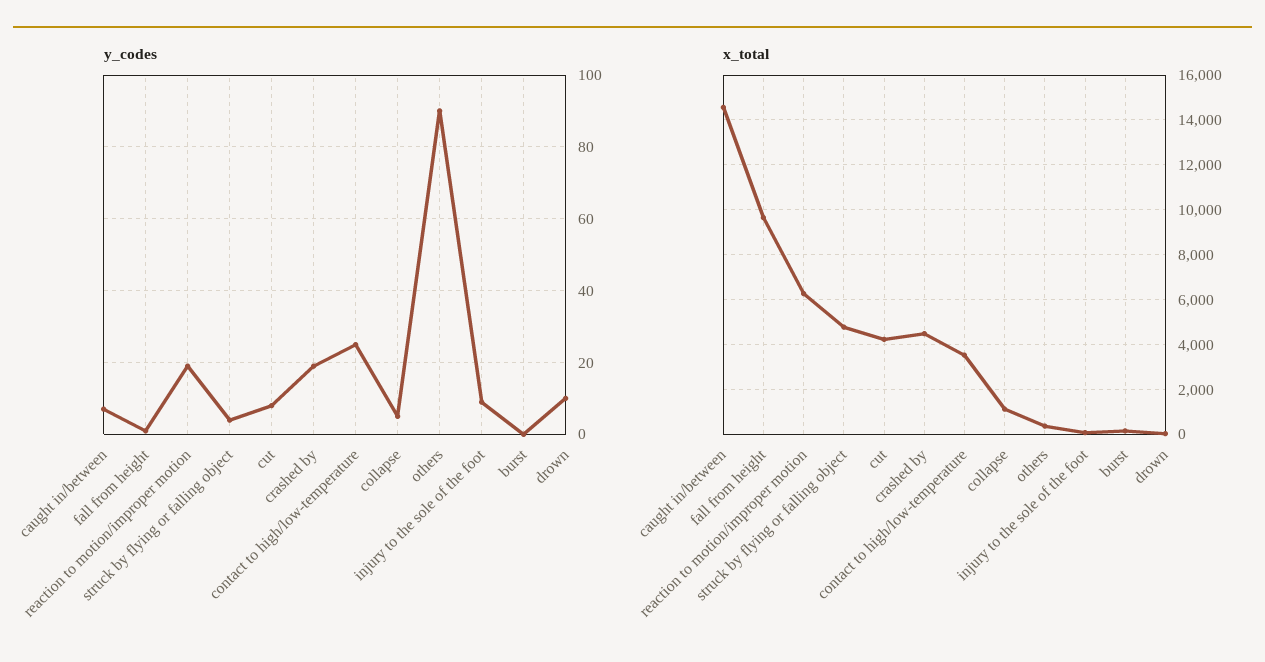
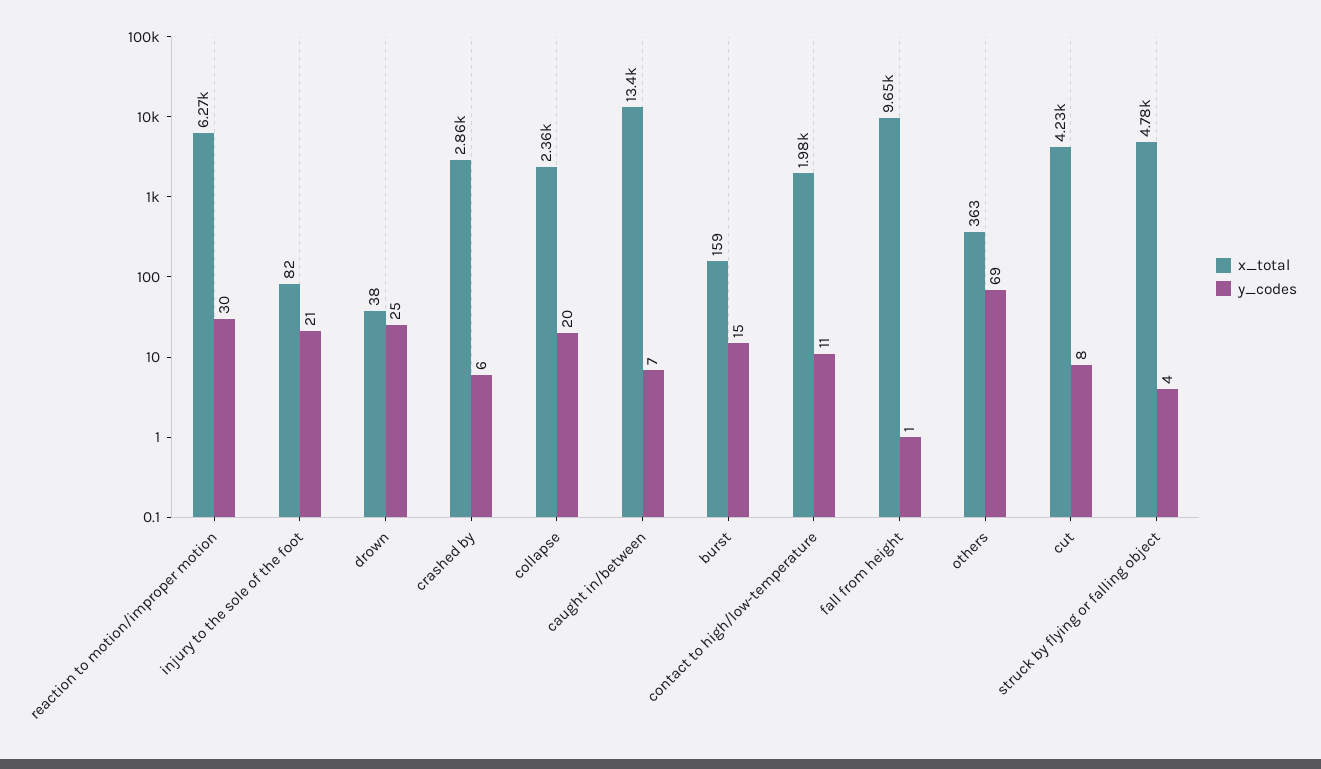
  {
    "y_codes": {
      "caught in/between": 7,
      "fall from height": 1,
-     "reaction to motion/improper motion": 20,
+     "reaction to motion/improper motion": 30,
      "struck by flying or falling object": 4,
      "cut": 8,
-     "crashed by": 20,
+     "crashed by": 6,
-     "contact to high/low-temperature": 25,
+     "contact to high/low-temperature": 11,
-     "collapse": 5,
+     "collapse": 20,
-     "others": 90,
+     "others": 69,
-     "injury to the sole of the foot": 10,
+     "injury to the sole of the foot": 21,
-     "burst": 0,
+     "burst": 15,
-     "drown": 10
+     "drown": 25
    },
    "x_total": {
-     "caught in/between": 14500,
+     "caught in/between": 13400,
      "fall from height": 9650,
      "reaction to motion/improper motion": 6270,
      "struck by flying or falling object": 4780,
      "cut": 4230,
-     "crashed by": 4500,
+     "crashed by": 2860,
-     "contact to high/low-temperature": 3500,
+     "contact to high/low-temperature": 1980,
-     "collapse": 1000,
+     "collapse": 2360,
      "others": 363,
      "injury to the sole of the foot": 82,
      "burst": 159,
      "drown": 38
    }
  }

